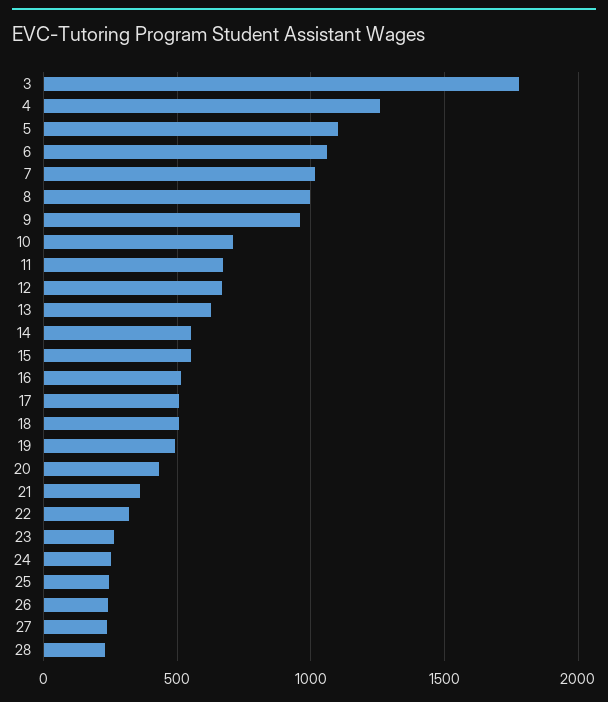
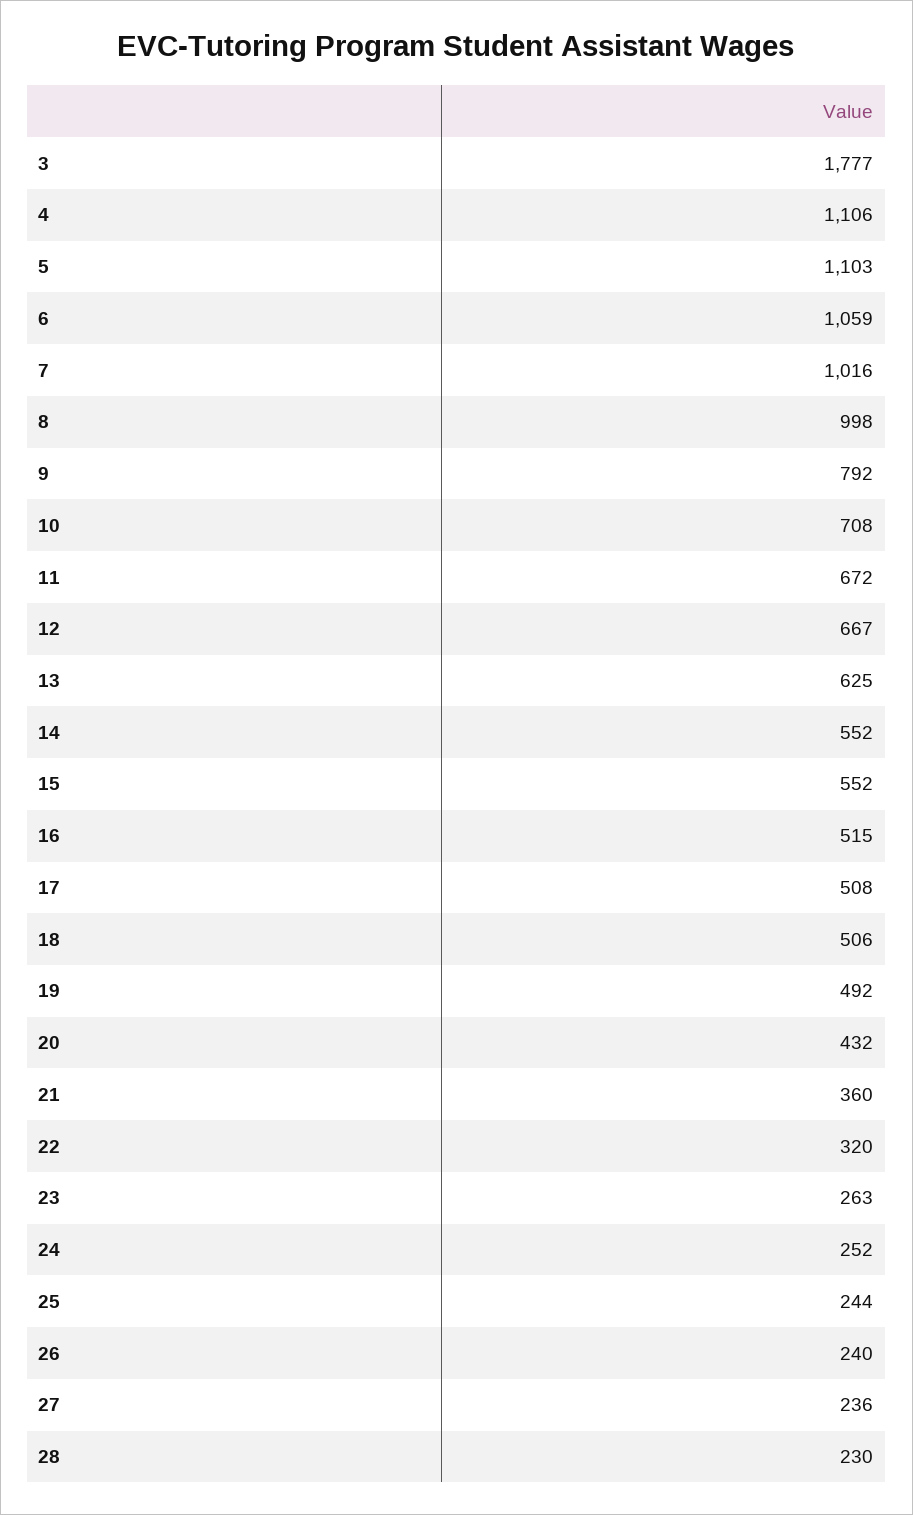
  {
    "3": 1777,
-   "4": 1250,
+   "4": 1106,
    "5": 1103,
    "6": 1059,
    "7": 1016,
    "8": 998,
-   "9": 950,
+   "9": 792,
    "10": 708,
    "11": 672,
    "12": 667,
    "13": 625,
    "14": 552,
    "15": 552,
    "16": 515,
    "17": 508,
    "18": 506,
    "19": 492,
    "20": 432,
    "21": 360,
    "22": 320,
    "23": 263,
    "24": 252,
    "25": 244,
    "26": 240,
    "27": 236,
    "28": 230
  }

